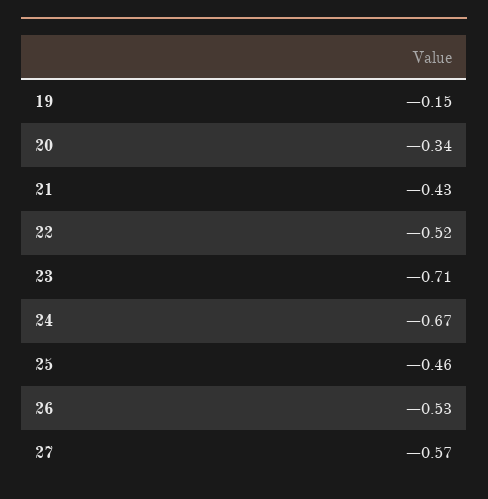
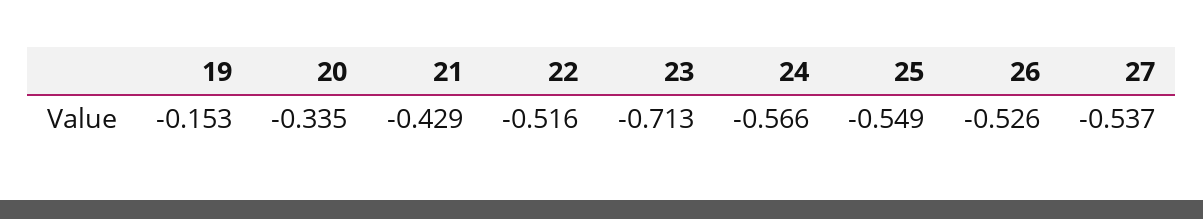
  {
    "19": -0.153,
    "20": -0.335,
    "21": -0.429,
    "22": -0.516,
    "23": -0.713,
-   "24": -0.67,
+   "24": -0.566,
-   "25": -0.46,
+   "25": -0.549,
    "26": -0.526,
-   "27": -0.57
+   "27": -0.537
  }

